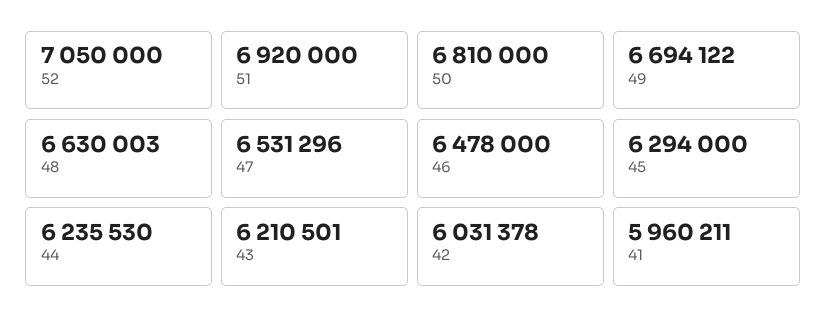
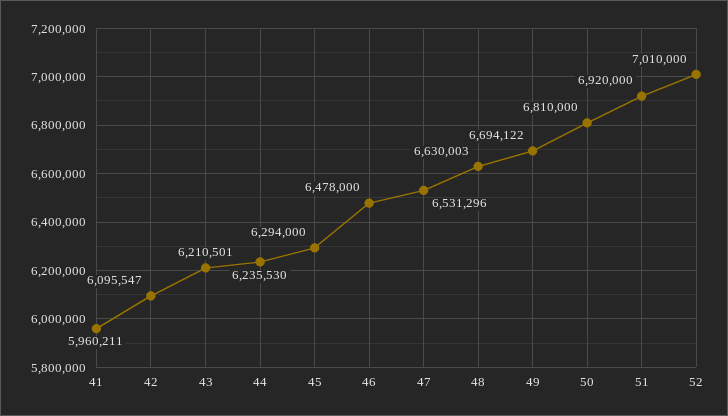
  {
-   "52": 7050000,
+   "52": 7010000,
    "51": 6920000,
    "50": 6810000,
    "49": 6694122,
    "48": 6630003,
    "47": 6531296,
    "46": 6478000,
    "45": 6294000,
    "44": 6235530,
    "43": 6210501,
-   "42": 6031378,
+   "42": 6095547,
    "41": 5960211
  }

